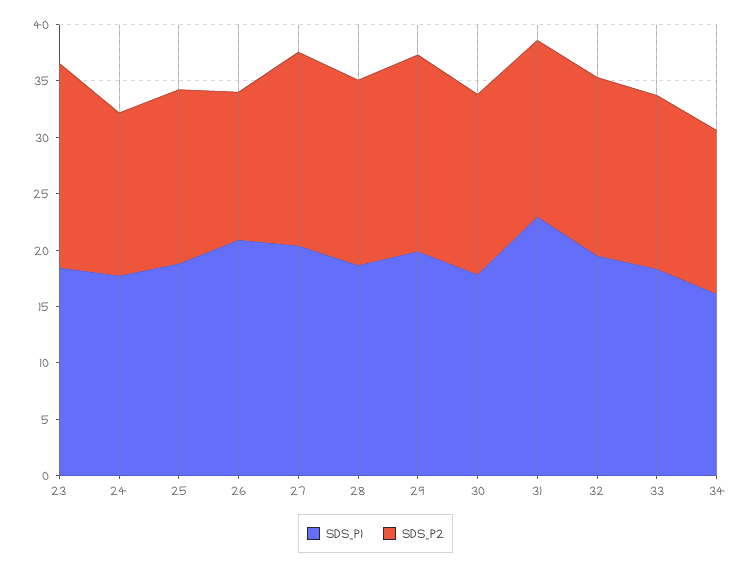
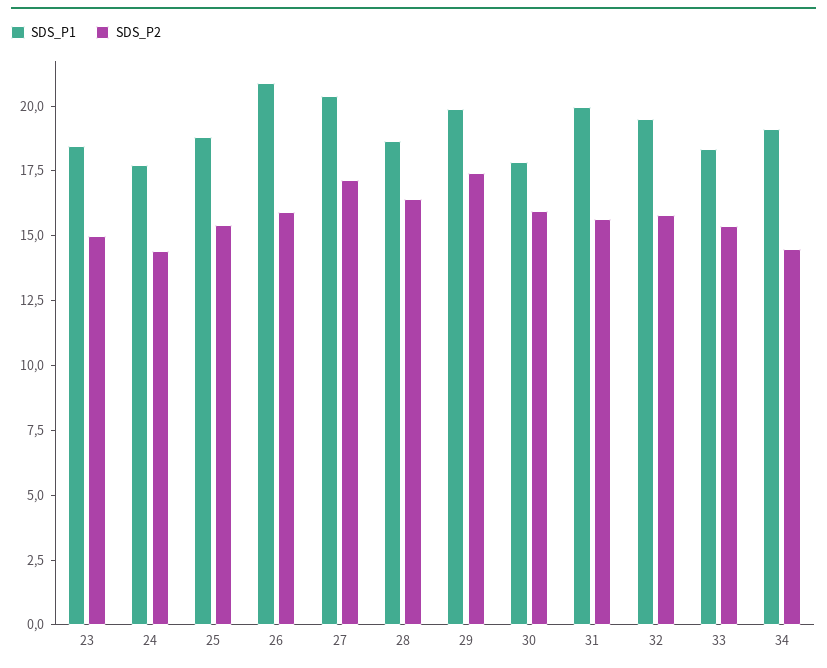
  {
    "SDS_P1": {
      "23": 18.5,
      "24": 17.5,
      "25": 19,
      "26": 21,
      "27": 20.5,
      "28": 18.5,
      "29": 20,
      "30": 18,
-     "31": 23,
+     "31": 20,
      "32": 19.5,
      "33": 18.5,
-     "34": 16
+     "34": 19
    },
    "SDS_P2": {
-     "23": 18,
+     "23": 15,
      "24": 14.5,
      "25": 15.5,
-     "26": 13,
+     "26": 16,
      "27": 17,
      "28": 16.5,
      "29": 17.5,
      "30": 16,
      "31": 15.5,
      "32": 16,
      "33": 15.5,
      "34": 14.5
    }
  }

